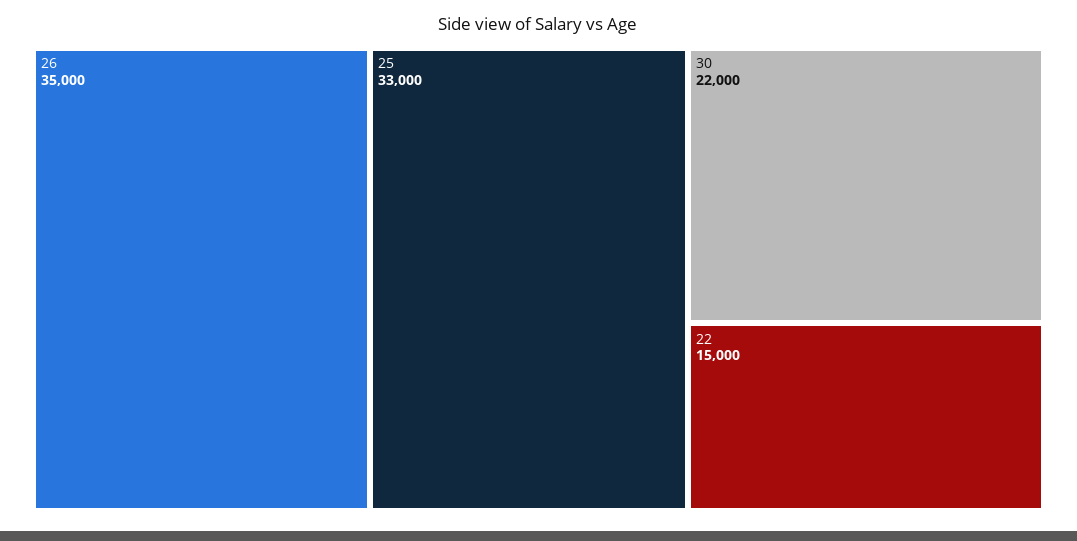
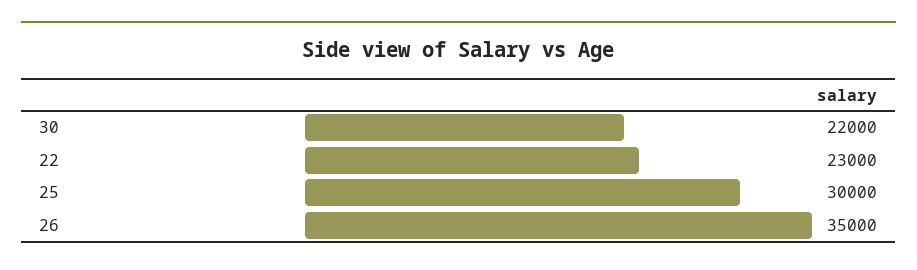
  {
    "26": 35000,
-   "25": 33000,
+   "25": 30000,
    "30": 22000,
-   "22": 15000
+   "22": 23000
  }

